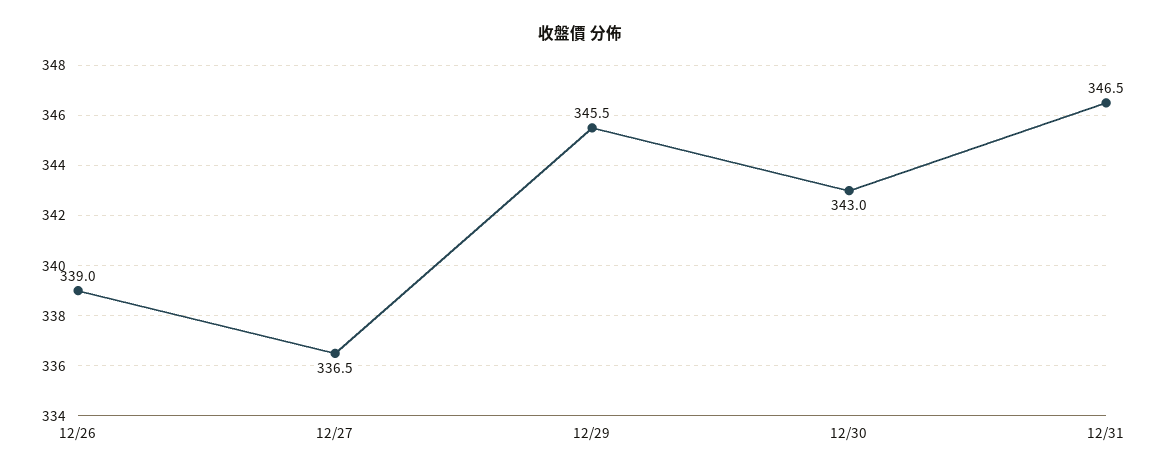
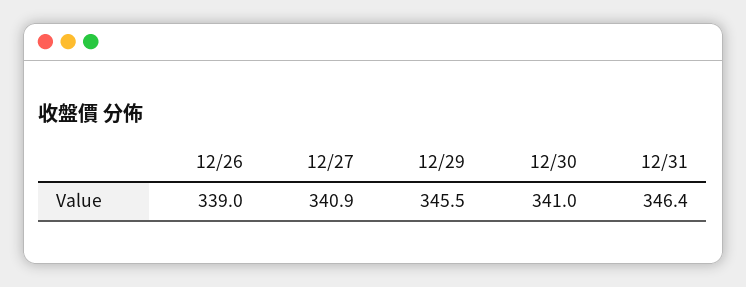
  {
    "12/26": 339,
-   "12/27": 336.5,
+   "12/27": 340.9,
    "12/29": 345.5,
-   "12/30": 343,
+   "12/30": 341,
-   "12/31": 346.5
+   "12/31": 346.4
  }

